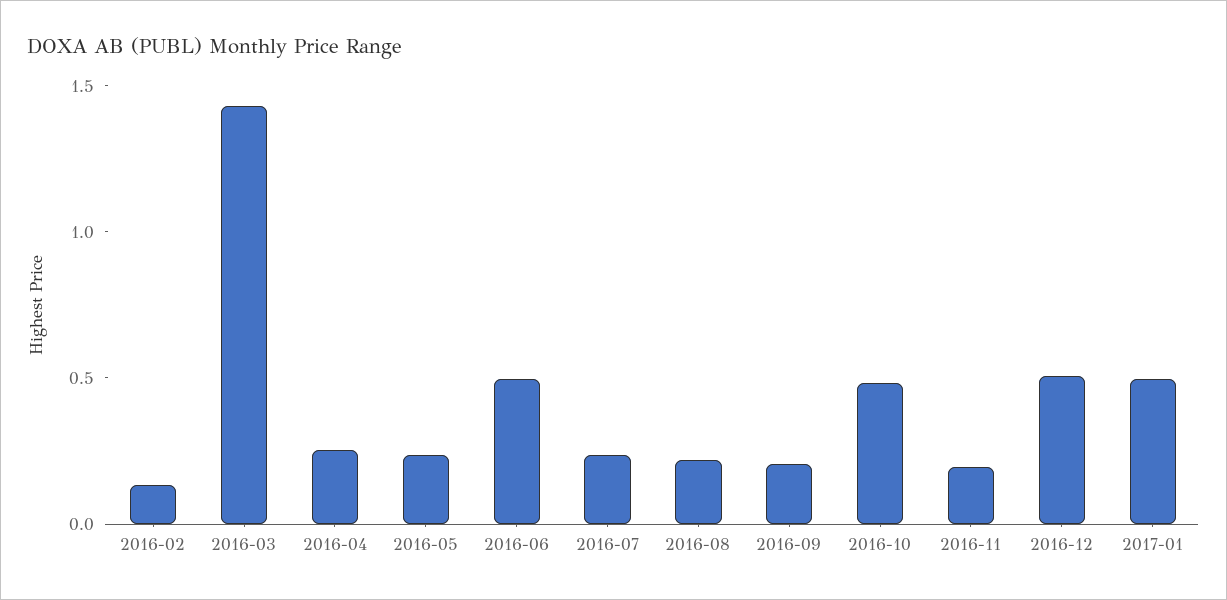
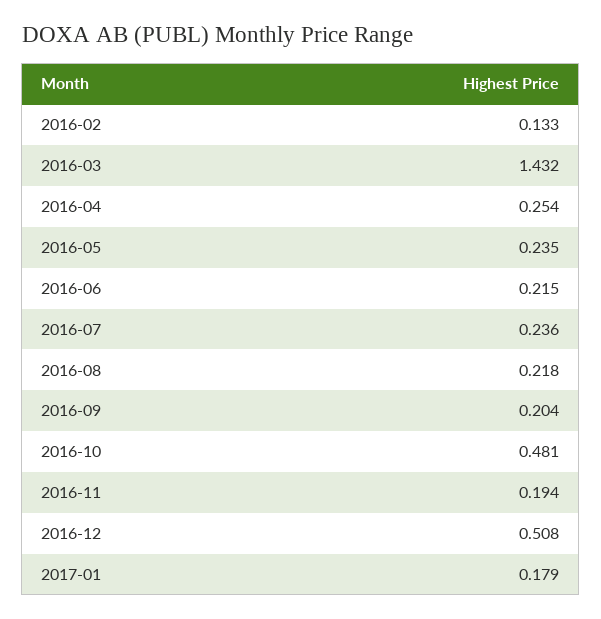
  {
    "2016-02": 0.133,
    "2016-03": 1.432,
    "2016-04": 0.254,
    "2016-05": 0.235,
-   "2016-06": 0.5,
+   "2016-06": 0.215,
    "2016-07": 0.236,
    "2016-08": 0.218,
    "2016-09": 0.204,
    "2016-10": 0.481,
    "2016-11": 0.194,
    "2016-12": 0.508,
-   "2017-01": 0.5
+   "2017-01": 0.179
  }

